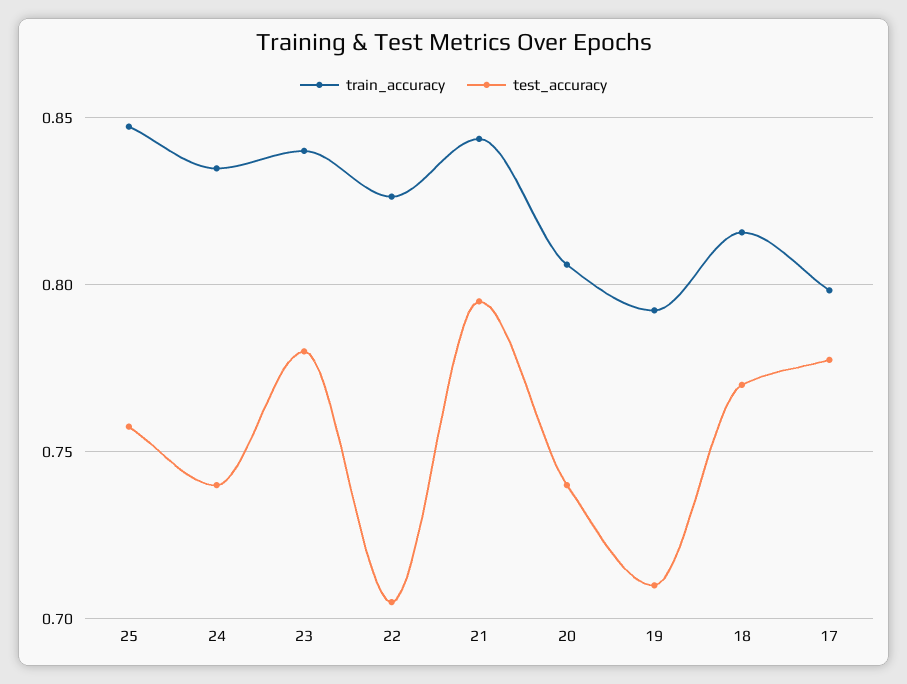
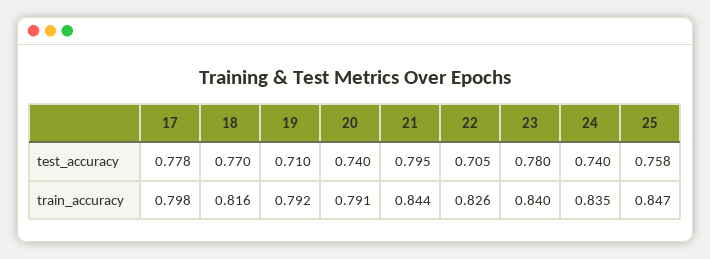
  {
    "train_accuracy": {
      "25": 0.847,
      "24": 0.835,
      "23": 0.84,
      "22": 0.826,
      "21": 0.844,
-     "20": 0.805,
+     "20": 0.791,
      "19": 0.792,
      "18": 0.816,
      "17": 0.798
    },
    "test_accuracy": {
      "25": 0.758,
      "24": 0.74,
      "23": 0.78,
      "22": 0.705,
      "21": 0.795,
      "20": 0.74,
      "19": 0.71,
      "18": 0.77,
      "17": 0.778
    }
  }

